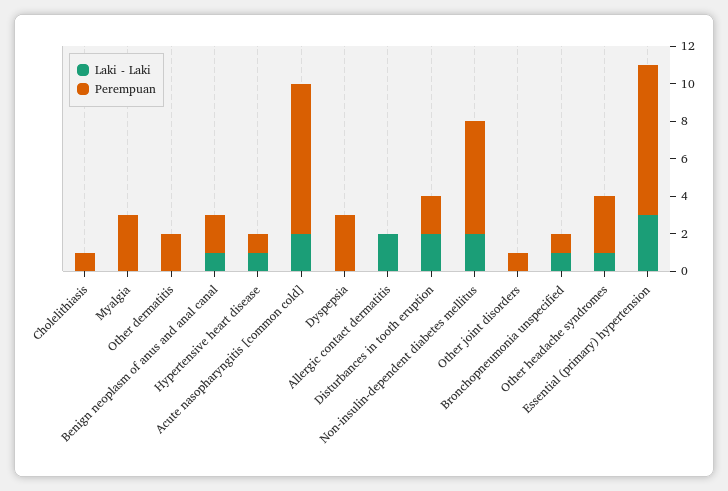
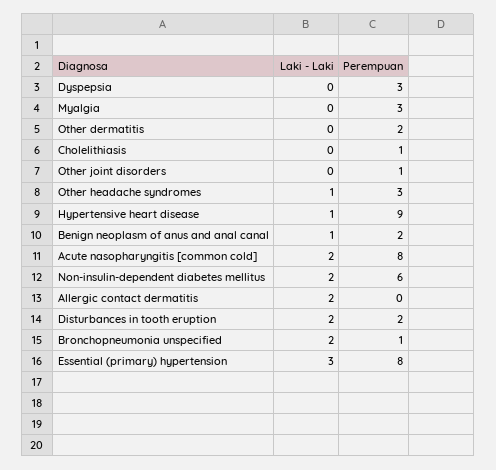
  {
    "Laki - Laki": {
      "Cholelithiasis": 0,
      "Myalgia": 0,
      "Other dermatitis": 0,
      "Benign neoplasm of anus and anal canal": 1,
      "Hypertensive heart disease": 1,
      "Acute nasopharyngitis [common cold]": 2,
      "Dyspepsia": 0,
      "Allergic contact dermatitis": 2,
      "Disturbances in tooth eruption": 2,
      "Non-insulin-dependent diabetes mellitus": 2,
      "Other joint disorders": 0,
-     "Bronchopneumonia unspecified": 1,
+     "Bronchopneumonia unspecified": 2,
      "Other headache syndromes": 1,
      "Essential (primary) hypertension": 3
    },
    "Perempuan": {
      "Cholelithiasis": 1,
      "Myalgia": 3,
      "Other dermatitis": 2,
      "Benign neoplasm of anus and anal canal": 2,
-     "Hypertensive heart disease": 1,
+     "Hypertensive heart disease": 9,
      "Acute nasopharyngitis [common cold]": 8,
      "Dyspepsia": 3,
      "Allergic contact dermatitis": 0,
      "Disturbances in tooth eruption": 2,
      "Non-insulin-dependent diabetes mellitus": 6,
      "Other joint disorders": 1,
      "Bronchopneumonia unspecified": 1,
      "Other headache syndromes": 3,
      "Essential (primary) hypertension": 8
    }
  }

